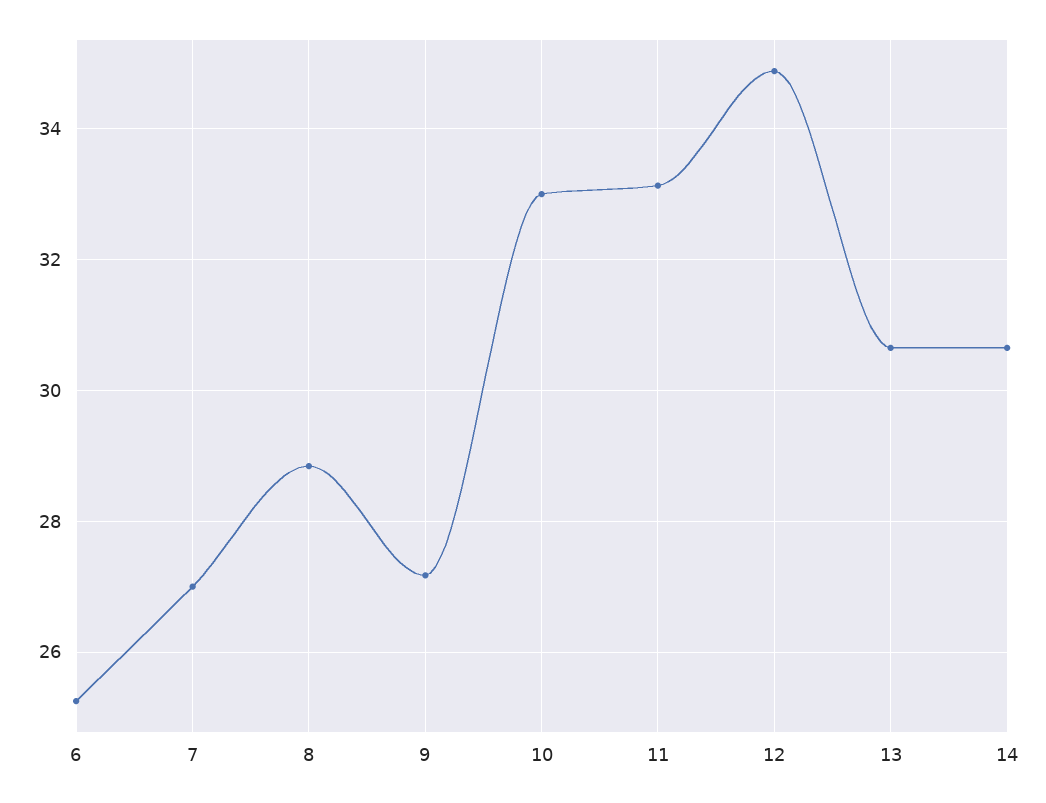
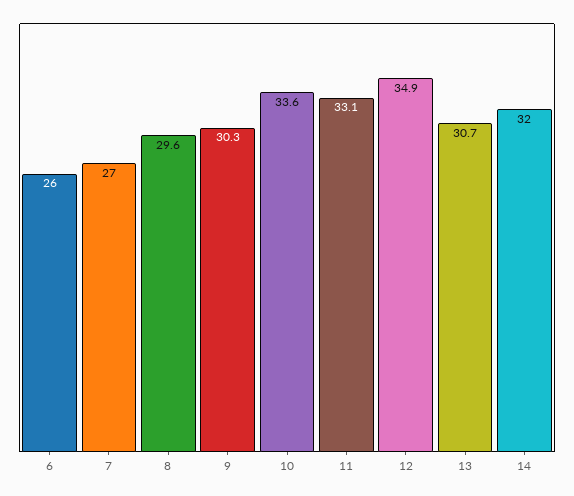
  {
-   "6": 25.2,
+   "6": 26,
    "7": 27,
-   "8": 28.8,
+   "8": 29.6,
-   "9": 27.2,
+   "9": 30.3,
-   "10": 33,
+   "10": 33.6,
    "11": 33.1,
    "12": 34.9,
    "13": 30.7,
-   "14": 30.6
+   "14": 32
  }

